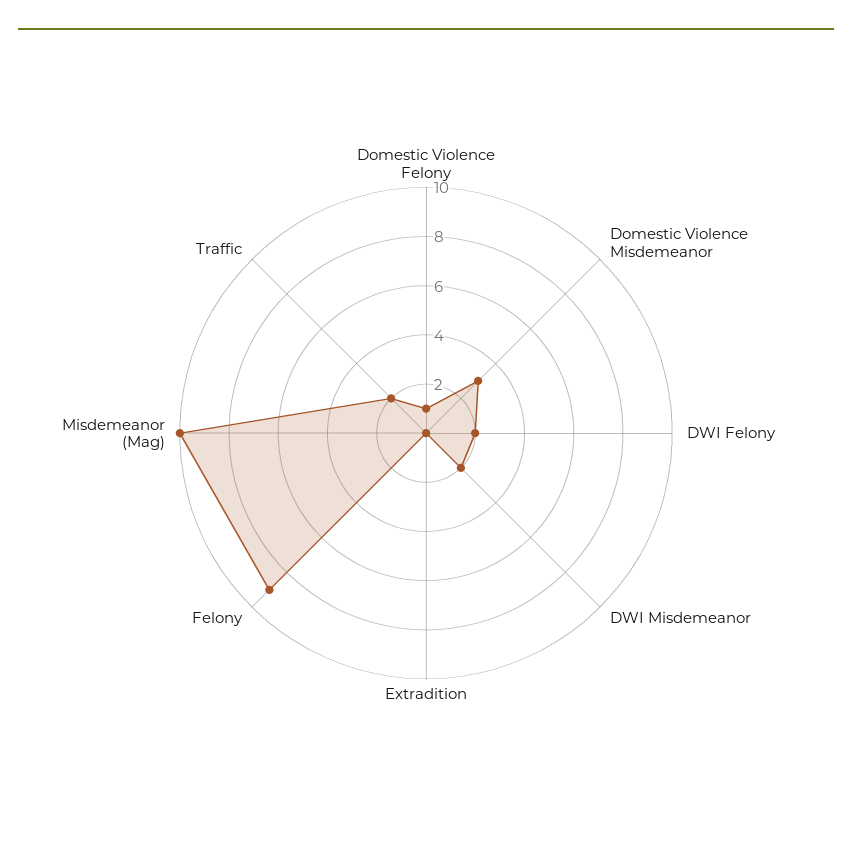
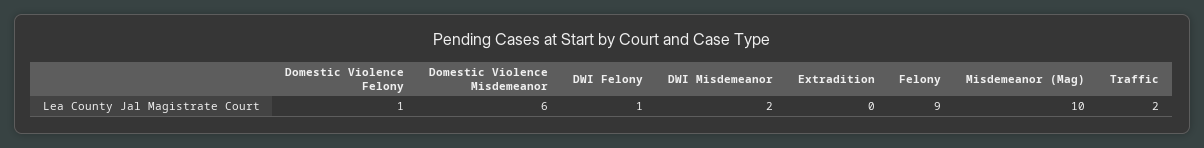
  {
    "Domestic Violence Felony": 1,
-   "Domestic Violence Misdemeanor": 3,
+   "Domestic Violence Misdemeanor": 6,
-   "DWI Felony": 2,
+   "DWI Felony": 1,
    "DWI Misdemeanor": 2,
    "Extradition": 0,
    "Felony": 9,
    "Misdemeanor (Mag)": 10,
    "Traffic": 2
  }

